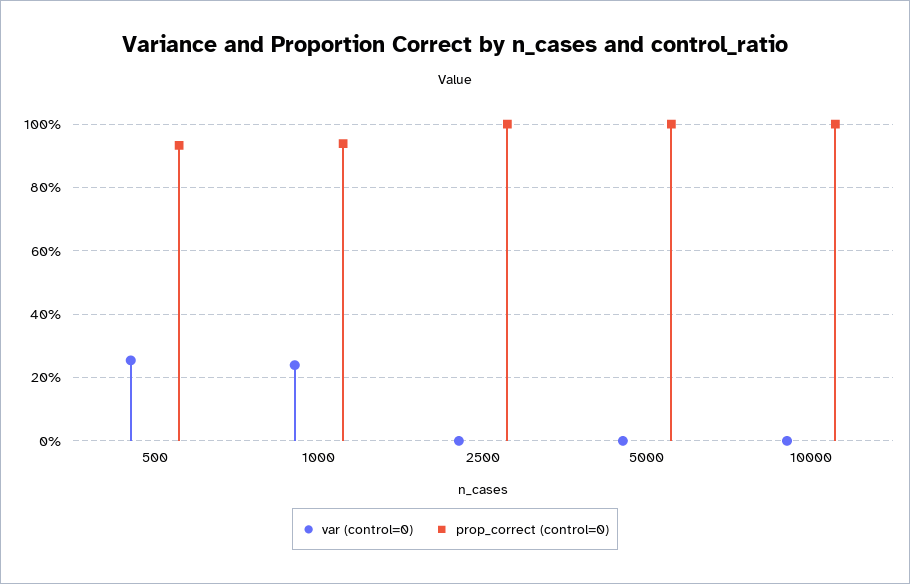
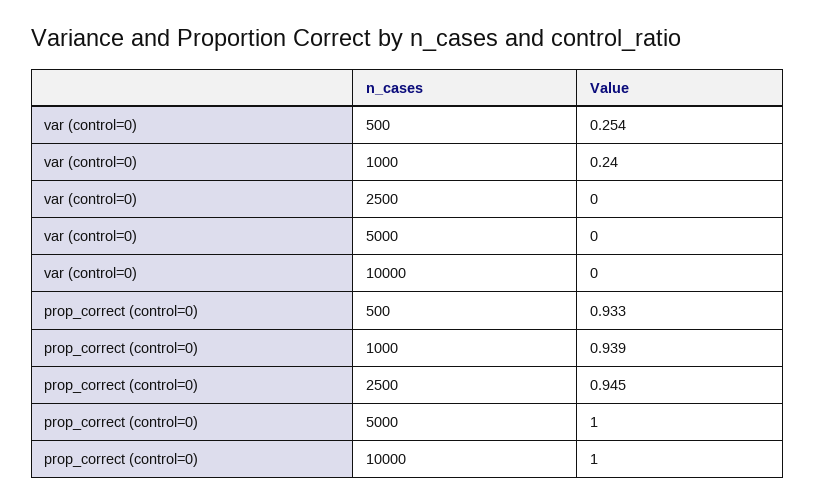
  {
    "var (control=0)": {
      "500": 0.254,
      "1000": 0.24,
      "2500": 0,
      "5000": 0,
      "10000": 0
    },
    "prop_correct (control=0)": {
      "500": 0.933,
      "1000": 0.939,
-     "2500": 1,
+     "2500": 0.945,
      "5000": 1,
      "10000": 1
    }
  }

